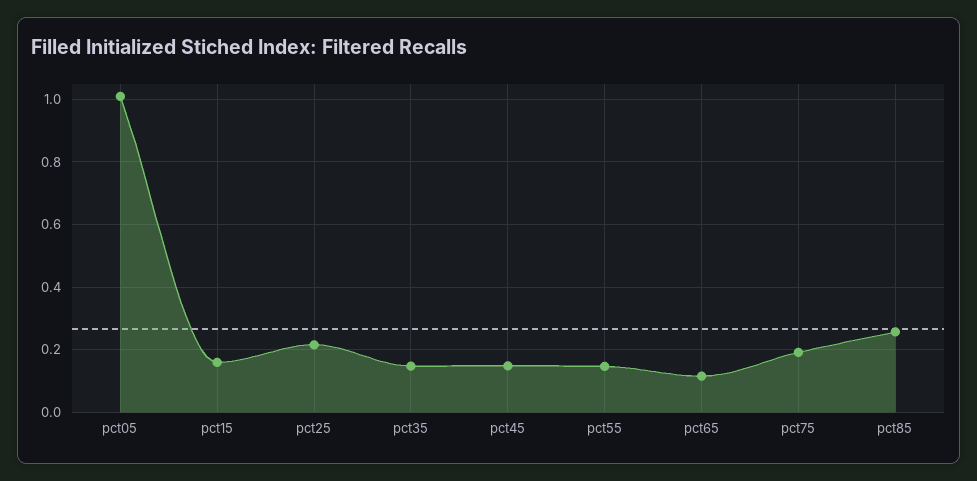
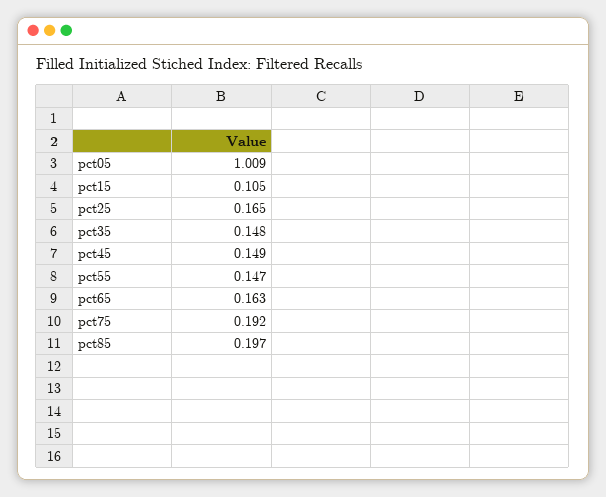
  {
    "pct05": 1.009,
-   "pct15": 0.16,
+   "pct15": 0.105,
-   "pct25": 0.22,
+   "pct25": 0.165,
    "pct35": 0.148,
    "pct45": 0.149,
    "pct55": 0.147,
-   "pct65": 0.12,
+   "pct65": 0.163,
    "pct75": 0.192,
-   "pct85": 0.26
+   "pct85": 0.197
  }

